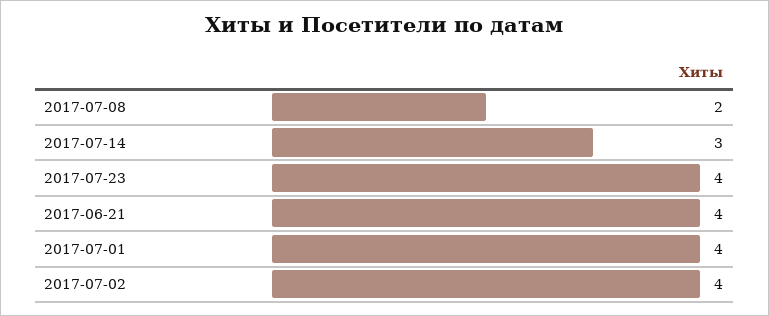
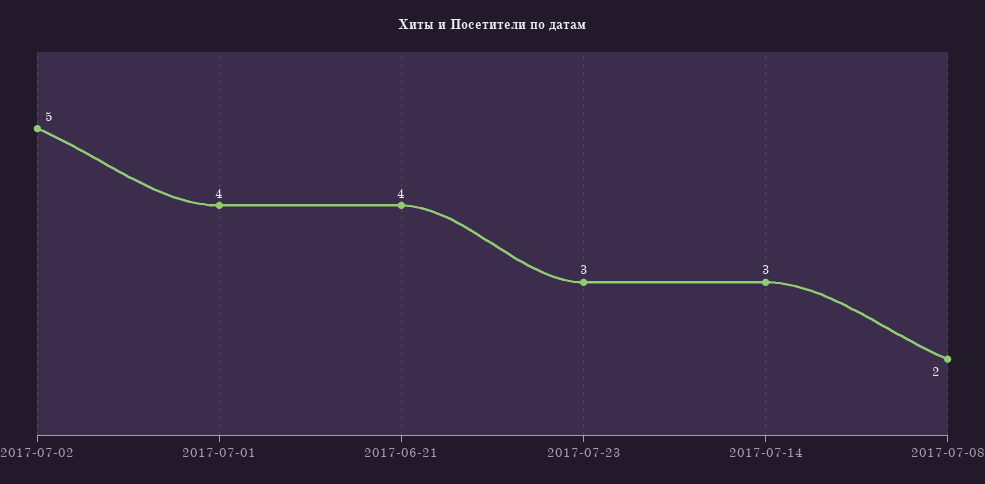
  {
    "2017-07-08": 2,
    "2017-07-14": 3,
-   "2017-07-23": 4,
+   "2017-07-23": 3,
    "2017-06-21": 4,
    "2017-07-01": 4,
-   "2017-07-02": 4
+   "2017-07-02": 5
  }

